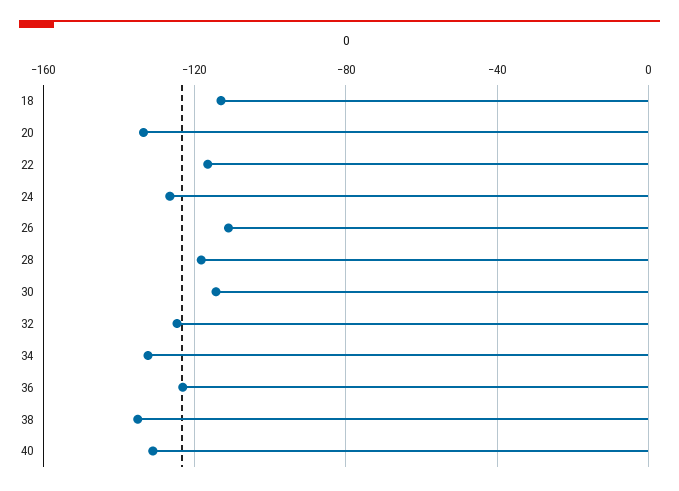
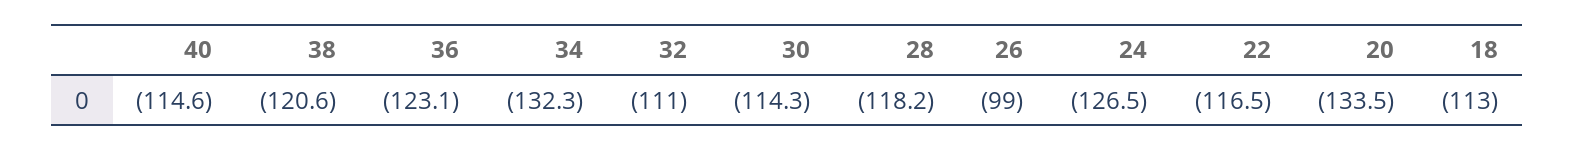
  {
    "18": -113,
    "20": -133.5,
    "22": -116.5,
    "24": -126.5,
-   "26": -110,
+   "26": -99,
    "28": -118.2,
    "30": -114.3,
-   "32": -125,
+   "32": -111,
    "34": -132.3,
    "36": -123.1,
-   "38": -135,
+   "38": -120.6,
-   "40": -130
+   "40": -114.6
  }

